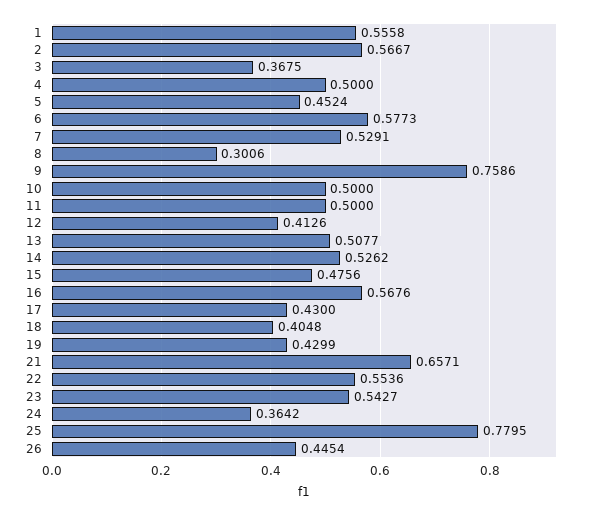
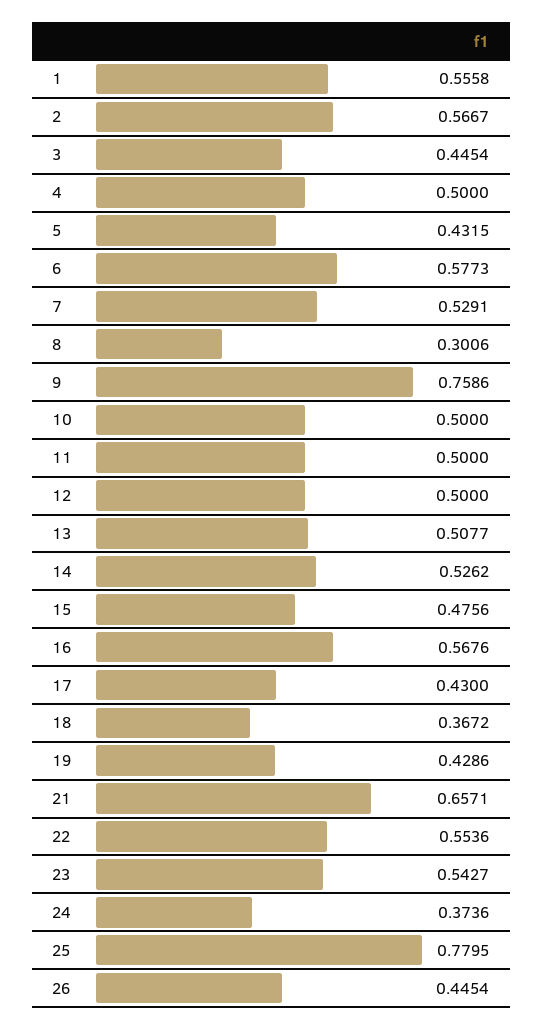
  {
    "1": 0.5558,
    "2": 0.5667,
-   "3": 0.3675,
+   "3": 0.4454,
    "4": 0.5,
-   "5": 0.4524,
+   "5": 0.4315,
    "6": 0.5773,
    "7": 0.5291,
    "8": 0.3006,
    "9": 0.7586,
    "10": 0.5,
    "11": 0.5,
-   "12": 0.4126,
+   "12": 0.5,
    "13": 0.5077,
    "14": 0.5262,
    "15": 0.4756,
    "16": 0.5676,
    "17": 0.43,
-   "18": 0.4048,
+   "18": 0.3672,
-   "19": 0.4299,
+   "19": 0.4286,
    "21": 0.6571,
    "22": 0.5536,
    "23": 0.5427,
-   "24": 0.3642,
+   "24": 0.3736,
    "25": 0.7795,
    "26": 0.4454
  }

